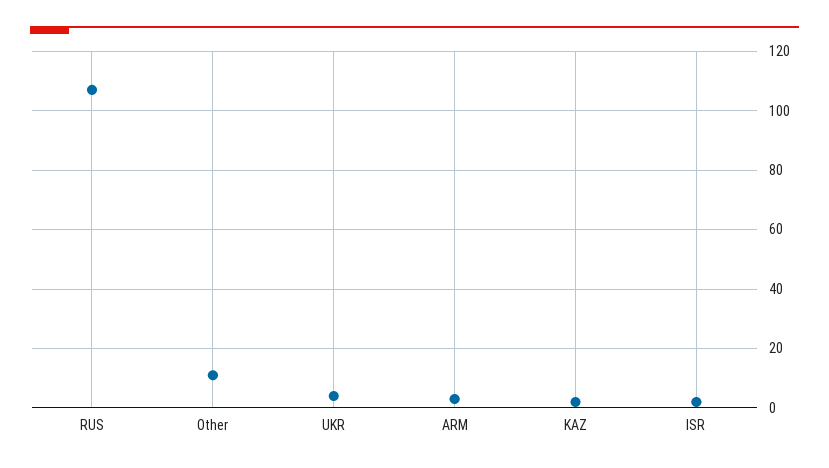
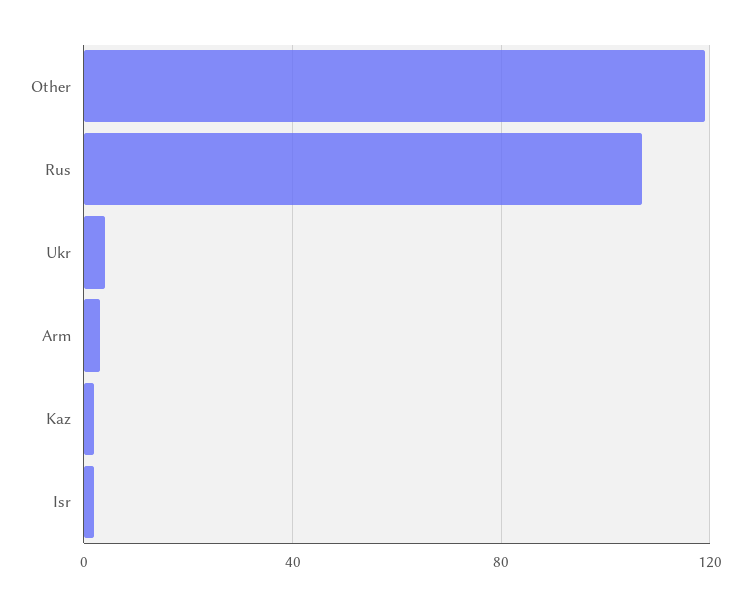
  {
    "RUS": 105,
-   "Other": 10,
+   "Other": 120,
    "UKR": 5,
    "ARM": 5,
    "KAZ": 0,
    "ISR": 0
  }

